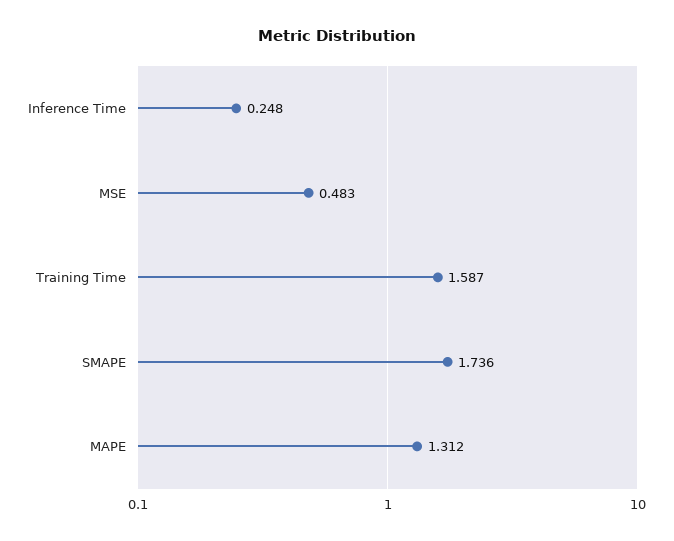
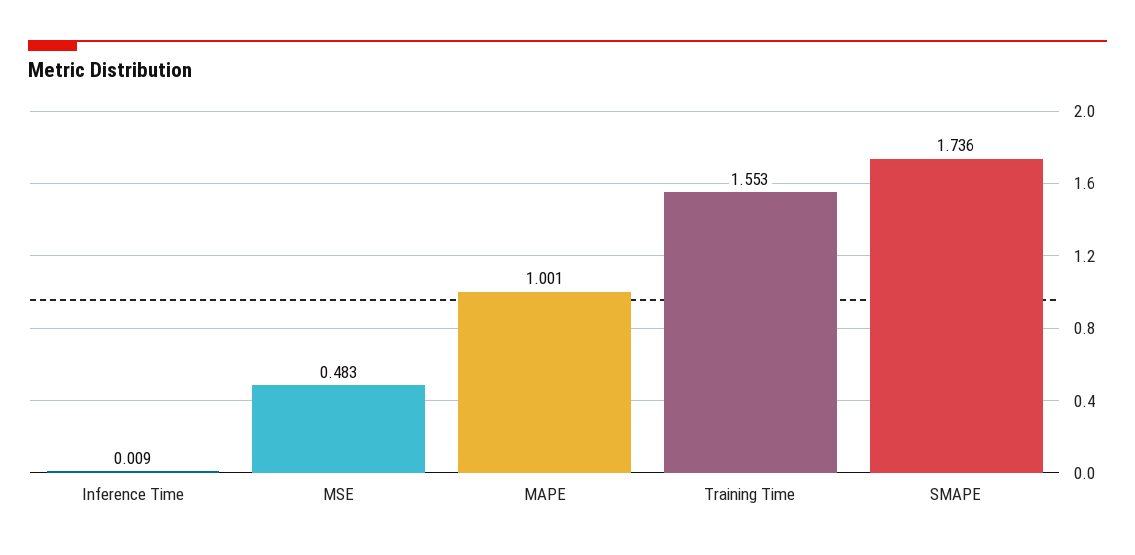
  {
-   "Inference Time": 0.248,
+   "Inference Time": 0.009,
    "MSE": 0.483,
-   "Training Time": 1.587,
+   "Training Time": 1.553,
    "SMAPE": 1.736,
-   "MAPE": 1.312
+   "MAPE": 1.001
  }

